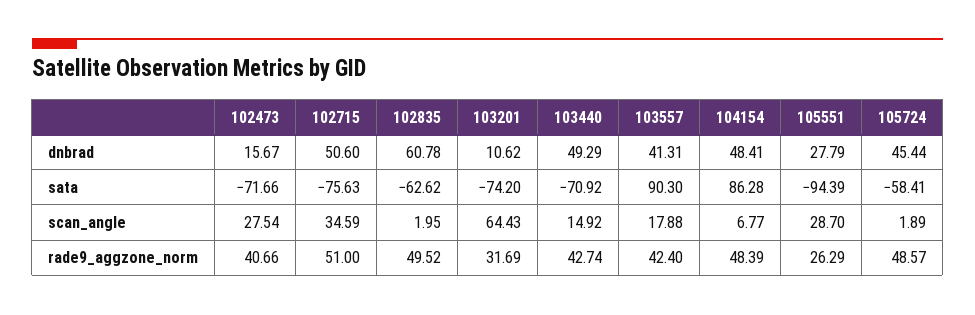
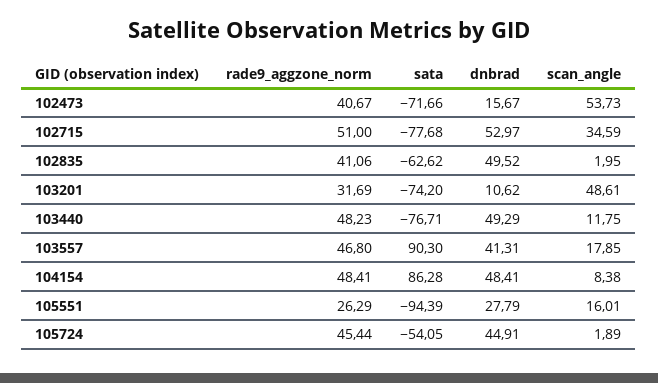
  {
    "102473": {
      "dnbrad": 15.67,
      "sata": -71.66,
-     "scan_angle": 27.54,
+     "scan_angle": 53.73,
-     "rade9_aggzone_norm": 40.66
+     "rade9_aggzone_norm": 40.67
    },
    "102715": {
-     "dnbrad": 50.6,
+     "dnbrad": 52.97,
-     "sata": -75.63,
+     "sata": -77.68,
      "scan_angle": 34.59,
      "rade9_aggzone_norm": 51
    },
    "102835": {
-     "dnbrad": 60.78,
+     "dnbrad": 49.52,
      "sata": -62.62,
      "scan_angle": 1.95,
-     "rade9_aggzone_norm": 49.52
+     "rade9_aggzone_norm": 41.06
    },
    "103201": {
      "dnbrad": 10.62,
      "sata": -74.2,
-     "scan_angle": 64.43,
+     "scan_angle": 48.61,
      "rade9_aggzone_norm": 31.69
    },
    "103440": {
      "dnbrad": 49.29,
-     "sata": -70.92,
+     "sata": -76.71,
-     "scan_angle": 14.92,
+     "scan_angle": 11.75,
-     "rade9_aggzone_norm": 42.74
+     "rade9_aggzone_norm": 48.23
    },
    "103557": {
      "dnbrad": 41.31,
      "sata": 90.3,
-     "scan_angle": 17.88,
+     "scan_angle": 17.85,
-     "rade9_aggzone_norm": 42.4
+     "rade9_aggzone_norm": 46.8
    },
    "104154": {
      "dnbrad": 48.41,
      "sata": 86.28,
-     "scan_angle": 6.77,
+     "scan_angle": 8.38,
-     "rade9_aggzone_norm": 48.39
+     "rade9_aggzone_norm": 48.41
    },
    "105551": {
      "dnbrad": 27.79,
      "sata": -94.39,
-     "scan_angle": 28.7,
+     "scan_angle": 16.01,
      "rade9_aggzone_norm": 26.29
    },
    "105724": {
-     "dnbrad": 45.44,
+     "dnbrad": 44.91,
-     "sata": -58.41,
+     "sata": -54.05,
      "scan_angle": 1.89,
-     "rade9_aggzone_norm": 48.57
+     "rade9_aggzone_norm": 45.44
    }
  }

